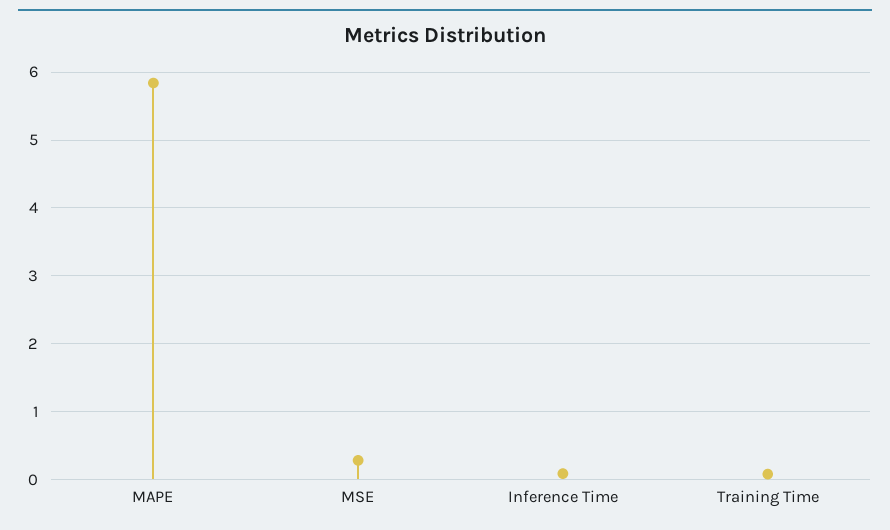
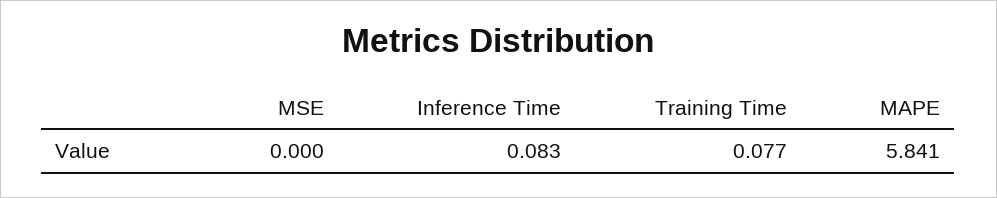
  {
    "MAPE": 5.841,
-   "MSE": 0.3,
+   "MSE": 0,
    "Inference Time": 0.083,
    "Training Time": 0.077
  }

